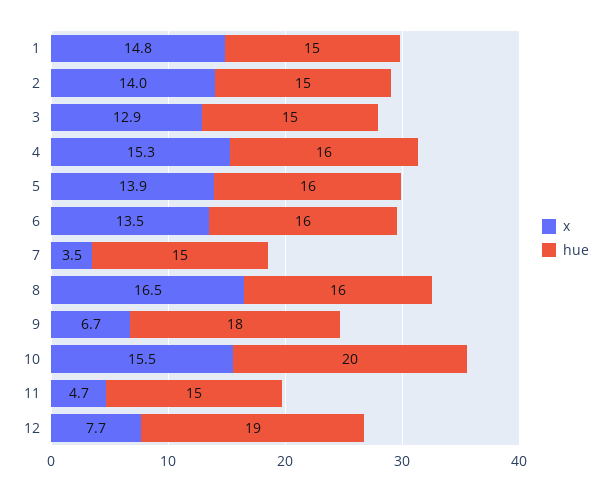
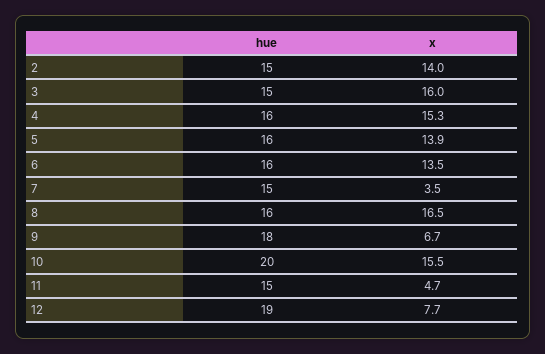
  {
    "x": {
-     "1": 14.8,
      "2": 14,
-     "3": 12.9,
+     "3": 16,
      "4": 15.3,
      "5": 13.9,
      "6": 13.5,
      "7": 3.5,
      "8": 16.5,
      "9": 6.7,
      "10": 15.5,
      "11": 4.7,
      "12": 7.7
    },
    "hue": {
-     "1": 15,
      "2": 15,
      "3": 15,
      "4": 16,
      "5": 16,
      "6": 16,
      "7": 15,
      "8": 16,
      "9": 18,
      "10": 20,
      "11": 15,
      "12": 19
    }
  }

